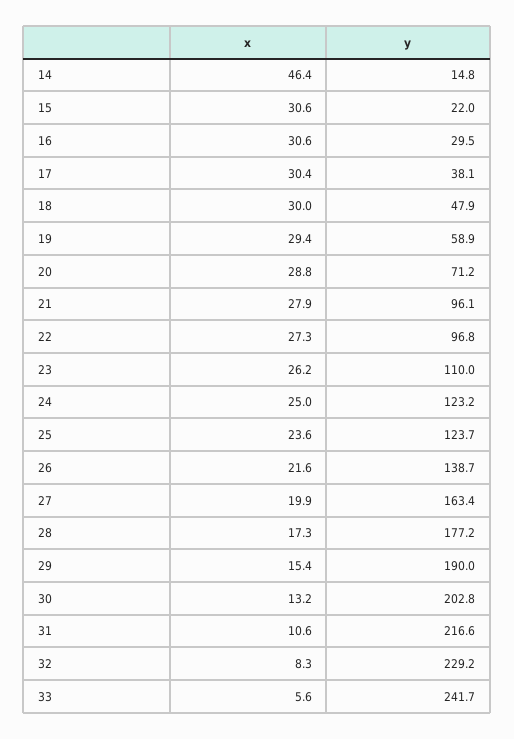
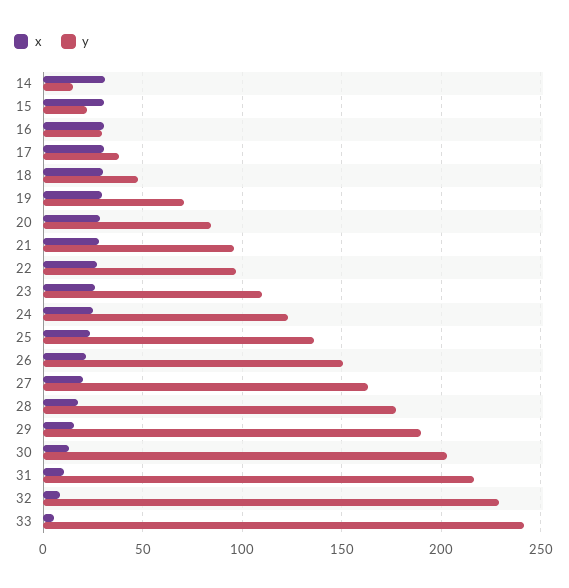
  {
    "x": {
-     "14": 46.4,
+     "14": 30,
      "15": 30.6,
      "16": 30.6,
      "17": 30.4,
      "18": 30,
      "19": 29.4,
      "20": 28.8,
      "21": 27.9,
      "22": 27.3,
      "23": 26.2,
      "24": 25,
      "25": 23.6,
      "26": 21.6,
      "27": 19.9,
      "28": 17.3,
      "29": 15.4,
      "30": 13.2,
      "31": 10.6,
      "32": 8.3,
      "33": 5.6
    },
    "y": {
      "14": 14.8,
      "15": 22,
      "16": 29.5,
      "17": 38.1,
      "18": 47.9,
-     "19": 58.9,
+     "19": 70,
-     "20": 71.2,
+     "20": 85,
      "21": 96.1,
      "22": 96.8,
      "23": 110,
      "24": 123.2,
-     "25": 123.7,
+     "25": 135,
-     "26": 138.7,
+     "26": 150,
      "27": 163.4,
      "28": 177.2,
      "29": 190,
      "30": 202.8,
      "31": 216.6,
      "32": 229.2,
      "33": 241.7
    }
  }

